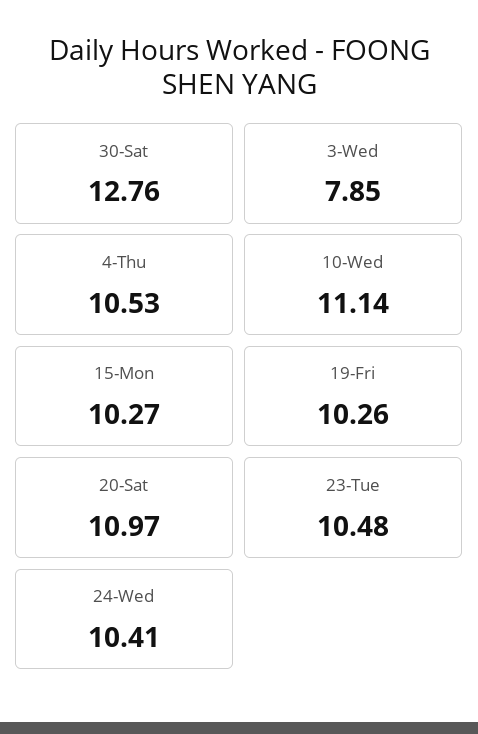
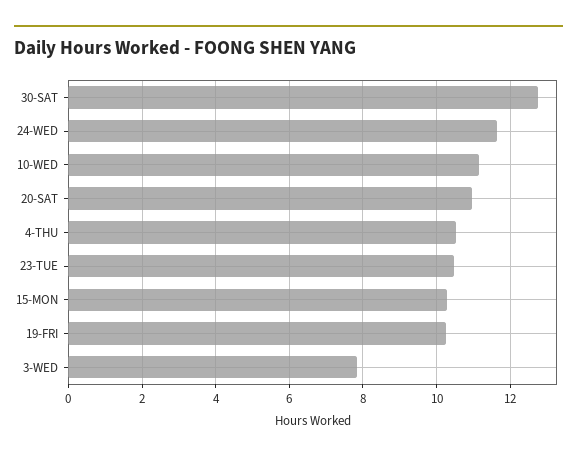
  {
    "30-Sat": 12.76,
    "3-Wed": 7.85,
    "4-Thu": 10.53,
    "10-Wed": 11.14,
    "15-Mon": 10.27,
    "19-Fri": 10.26,
    "20-Sat": 10.97,
    "23-Tue": 10.48,
-   "24-Wed": 10.41
+   "24-Wed": 11.6
  }

